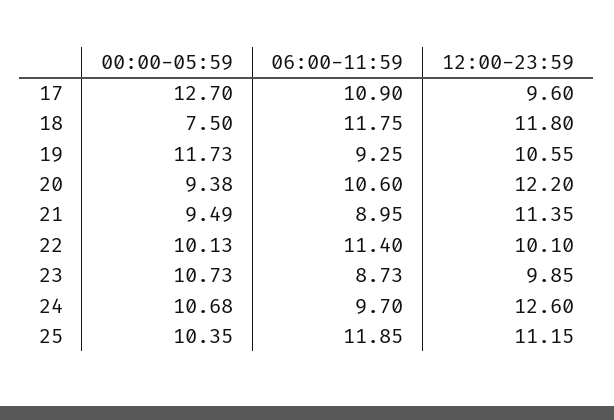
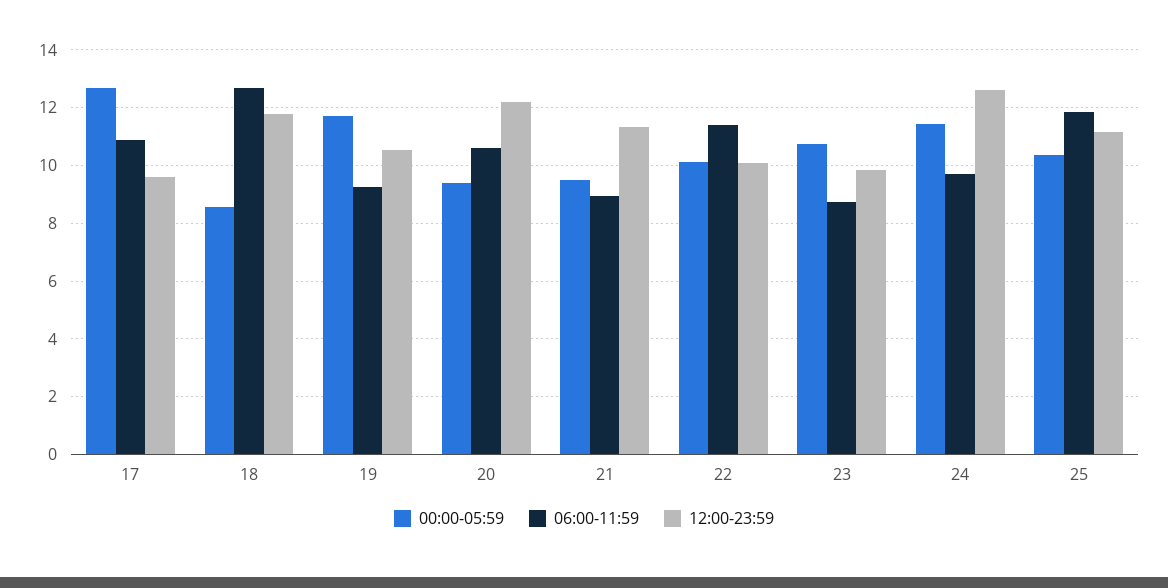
  {
    "00:00-05:59": {
      "17": 12.7,
-     "18": 7.5,
+     "18": 8.5,
      "19": 11.73,
      "20": 9.38,
      "21": 9.49,
      "22": 10.13,
      "23": 10.73,
-     "24": 10.68,
+     "24": 11.5,
      "25": 10.35
    },
    "06:00-11:59": {
      "17": 10.9,
-     "18": 11.75,
+     "18": 12.75,
      "19": 9.25,
      "20": 10.6,
      "21": 8.95,
      "22": 11.4,
      "23": 8.73,
      "24": 9.7,
      "25": 11.85
    },
    "12:00-23:59": {
      "17": 9.6,
      "18": 11.8,
      "19": 10.55,
      "20": 12.2,
      "21": 11.35,
      "22": 10.1,
      "23": 9.85,
      "24": 12.6,
      "25": 11.15
    }
  }

